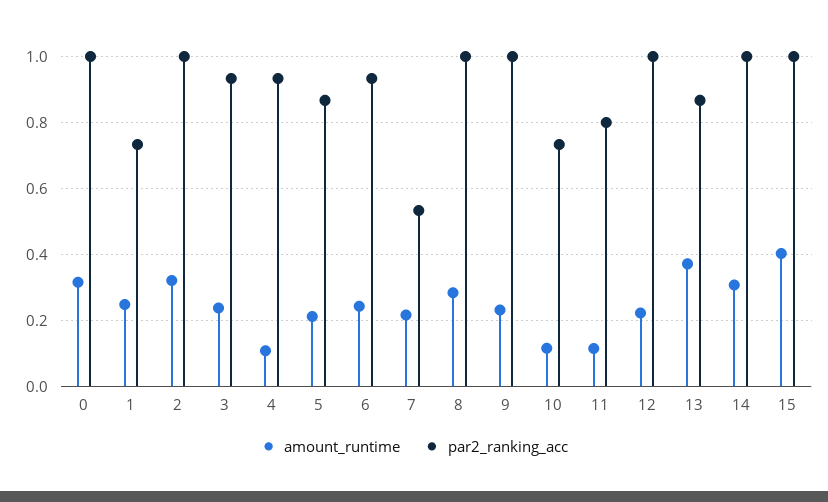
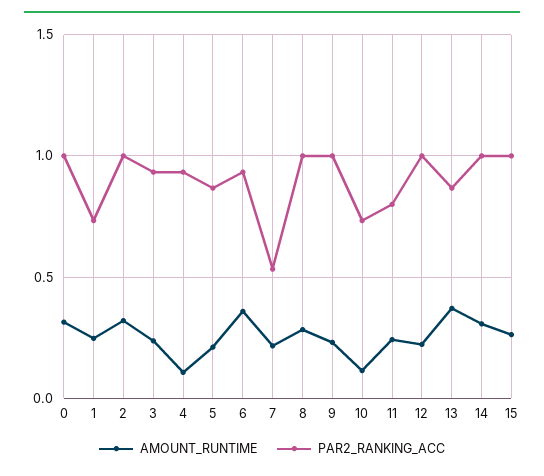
  {
    "amount_runtime": {
      "0": 0.32,
      "1": 0.24,
      "2": 0.32,
      "3": 0.24,
      "4": 0.1,
      "5": 0.22,
-     "6": 0.24,
+     "6": 0.35,
      "7": 0.22,
      "8": 0.28,
      "9": 0.24,
      "10": 0.12,
-     "11": 0.12,
+     "11": 0.25,
      "12": 0.22,
      "13": 0.38,
      "14": 0.3,
-     "15": 0.4
+     "15": 0.25
    },
    "par2_ranking_acc": {
      "0": 1,
      "1": 0.74,
      "2": 1,
      "3": 0.94,
      "4": 0.94,
      "5": 0.86,
      "6": 0.94,
      "7": 0.54,
      "8": 1,
      "9": 1,
      "10": 0.74,
      "11": 0.8,
      "12": 1,
      "13": 0.86,
      "14": 1,
      "15": 1
    }
  }

